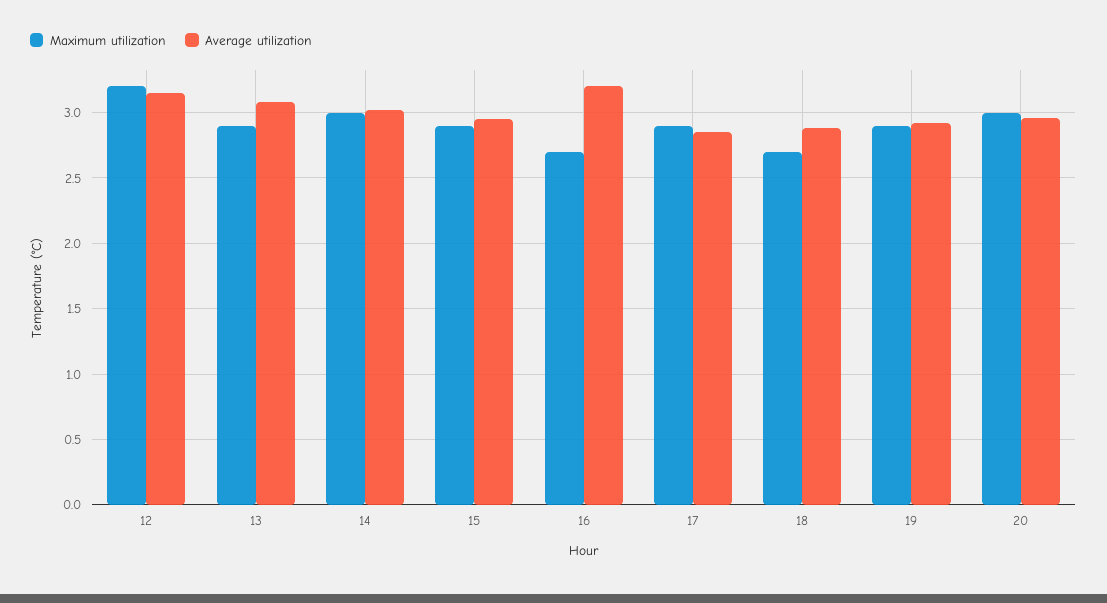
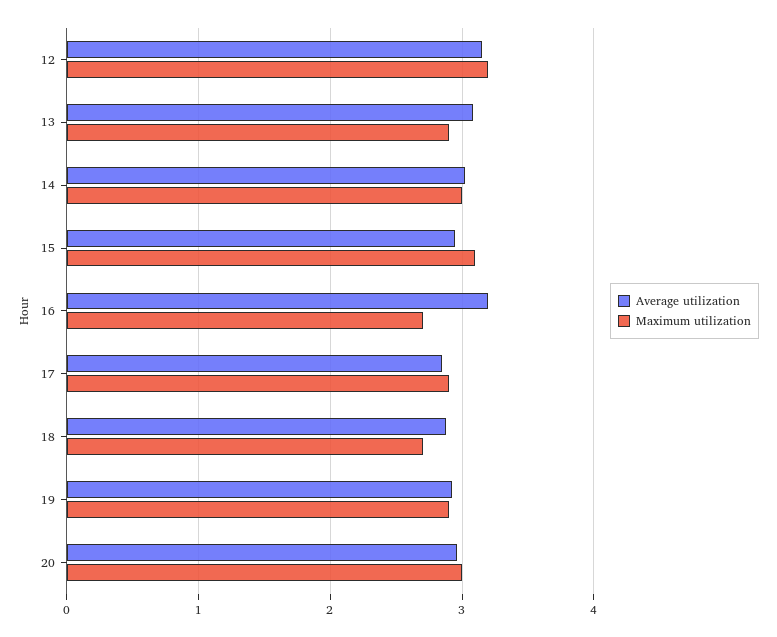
  {
    "Maximum utilization": {
      "12": 3.2,
      "13": 2.9,
      "14": 3,
-     "15": 2.9,
+     "15": 3.1,
      "16": 2.7,
      "17": 2.9,
      "18": 2.7,
      "19": 2.9,
      "20": 3
    },
    "Average utilization": {
      "12": 3.15,
      "13": 3.1,
      "14": 3,
      "15": 2.95,
      "16": 3.2,
      "17": 2.85,
      "18": 2.9,
      "19": 2.9,
      "20": 2.95
    }
  }

